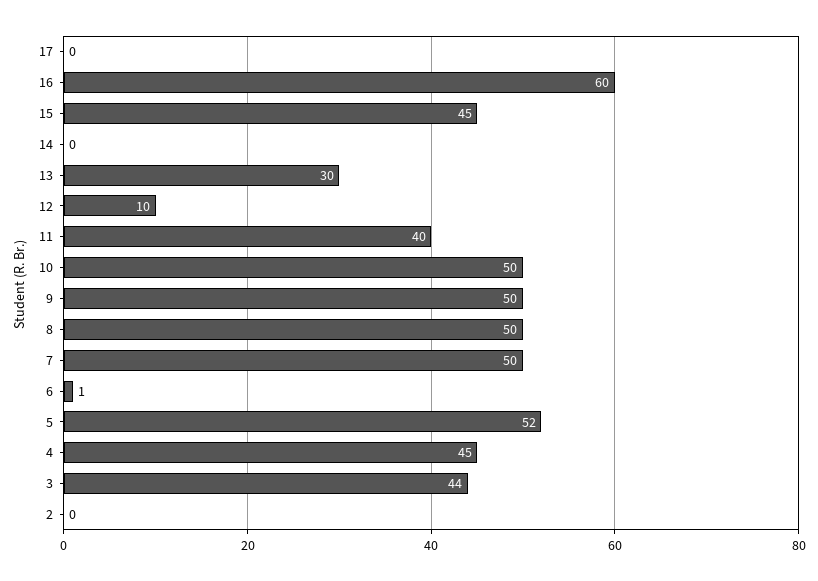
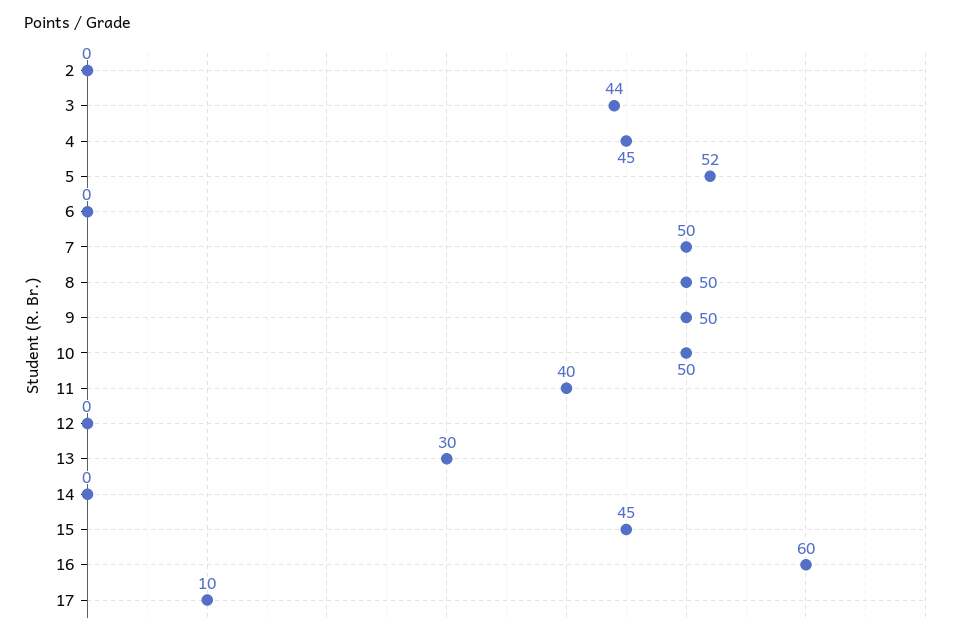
  {
-   "17": 0,
+   "17": 10,
    "16": 60,
    "15": 45,
    "14": 0,
    "13": 30,
-   "12": 10,
+   "12": 0,
    "11": 40,
    "10": 50,
    "9": 50,
    "8": 50,
    "7": 50,
-   "6": 1,
+   "6": 0,
    "5": 52,
    "4": 45,
    "3": 44,
    "2": 0
  }

